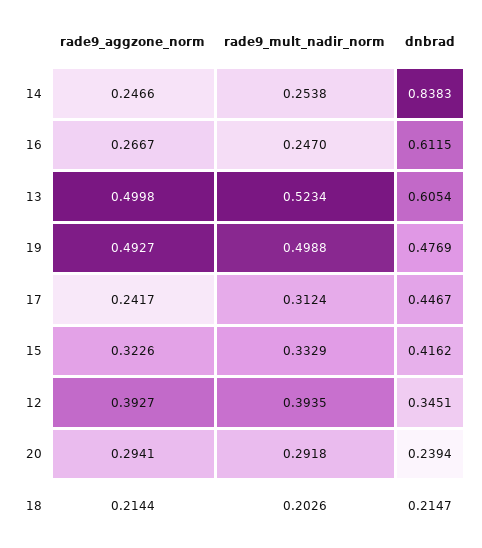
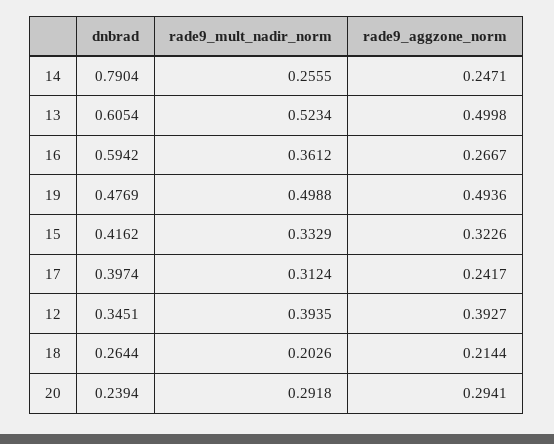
  {
    "rade9_aggzone_norm": {
-     "14": 0.2466,
+     "14": 0.2471,
      "16": 0.2667,
      "13": 0.4998,
-     "19": 0.4927,
+     "19": 0.4936,
      "17": 0.2417,
      "15": 0.3226,
      "12": 0.3927,
      "20": 0.2941,
      "18": 0.2144
    },
    "rade9_mult_nadir_norm": {
-     "14": 0.2538,
+     "14": 0.2555,
-     "16": 0.247,
+     "16": 0.3612,
      "13": 0.5234,
      "19": 0.4988,
      "17": 0.3124,
      "15": 0.3329,
      "12": 0.3935,
      "20": 0.2918,
      "18": 0.2026
    },
    "dnbrad": {
-     "14": 0.8383,
+     "14": 0.7904,
-     "16": 0.6115,
+     "16": 0.5942,
      "13": 0.6054,
      "19": 0.4769,
-     "17": 0.4467,
+     "17": 0.3974,
      "15": 0.4162,
      "12": 0.3451,
      "20": 0.2394,
-     "18": 0.2147
+     "18": 0.2644
    }
  }

